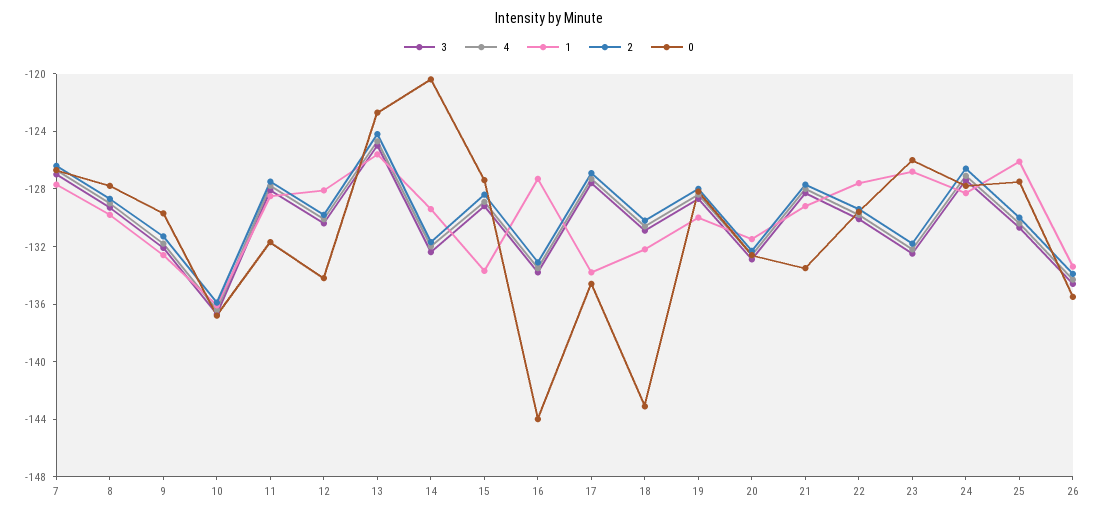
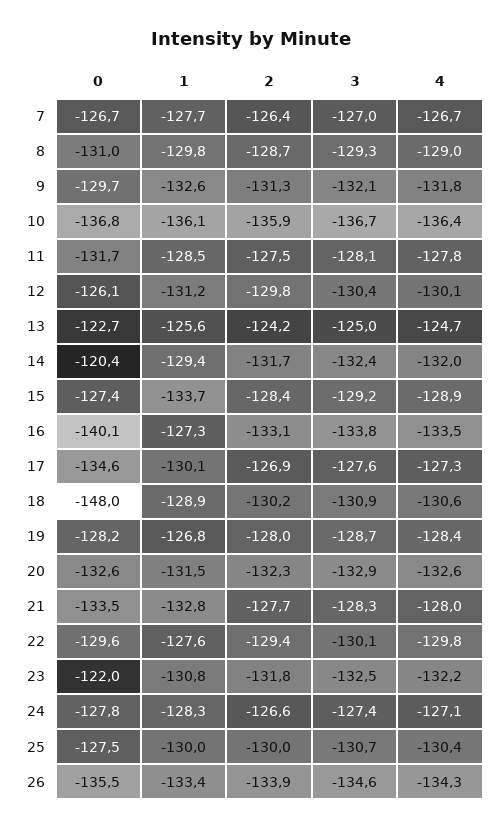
  {
    "3": {
      "7": -127,
      "8": -129.3,
      "9": -132.1,
      "10": -136.7,
      "11": -128.1,
      "12": -130.4,
      "13": -125,
      "14": -132.4,
      "15": -129.2,
      "16": -133.8,
      "17": -127.6,
      "18": -130.9,
      "19": -128.7,
      "20": -132.9,
      "21": -128.3,
      "22": -130.1,
      "23": -132.5,
      "24": -127.4,
      "25": -130.7,
      "26": -134.6
    },
    "4": {
      "7": -126.7,
      "8": -129,
      "9": -131.8,
      "10": -136.4,
      "11": -127.8,
      "12": -130.1,
      "13": -124.7,
      "14": -132,
      "15": -128.9,
      "16": -133.5,
      "17": -127.3,
      "18": -130.6,
      "19": -128.4,
      "20": -132.6,
      "21": -128,
      "22": -129.8,
      "23": -132.2,
      "24": -127.1,
      "25": -130.4,
      "26": -134.3
    },
    "1": {
      "7": -127.7,
      "8": -129.8,
      "9": -132.6,
      "10": -136.1,
      "11": -128.5,
-     "12": -128,
+     "12": -131.2,
      "13": -125.6,
      "14": -129.4,
      "15": -133.7,
      "16": -127.3,
-     "17": -134,
+     "17": -130.1,
-     "18": -132,
+     "18": -128.9,
-     "19": -130,
+     "19": -126.8,
      "20": -131.5,
-     "21": -129,
+     "21": -132.8,
      "22": -127.6,
-     "23": -127,
+     "23": -130.8,
      "24": -128.3,
-     "25": -126,
+     "25": -130,
      "26": -133.4
    },
    "2": {
      "7": -126.4,
      "8": -128.7,
      "9": -131.3,
      "10": -135.9,
      "11": -127.5,
      "12": -129.8,
      "13": -124.2,
      "14": -131.7,
      "15": -128.4,
      "16": -133.1,
      "17": -126.9,
      "18": -130.2,
      "19": -128,
      "20": -132.3,
      "21": -127.7,
      "22": -129.4,
      "23": -131.8,
      "24": -126.6,
      "25": -130,
      "26": -133.9
    },
    "0": {
      "7": -126.7,
-     "8": -128,
+     "8": -131,
      "9": -129.7,
      "10": -136.8,
      "11": -131.7,
-     "12": -134,
+     "12": -126.1,
      "13": -122.7,
      "14": -120.4,
      "15": -127.4,
-     "16": -144,
+     "16": -140.1,
      "17": -134.6,
-     "18": -143,
+     "18": -148,
      "19": -128.2,
      "20": -132.6,
      "21": -133.5,
      "22": -129.6,
-     "23": -126,
+     "23": -122,
      "24": -127.8,
      "25": -127.5,
      "26": -135.5
    }
  }

